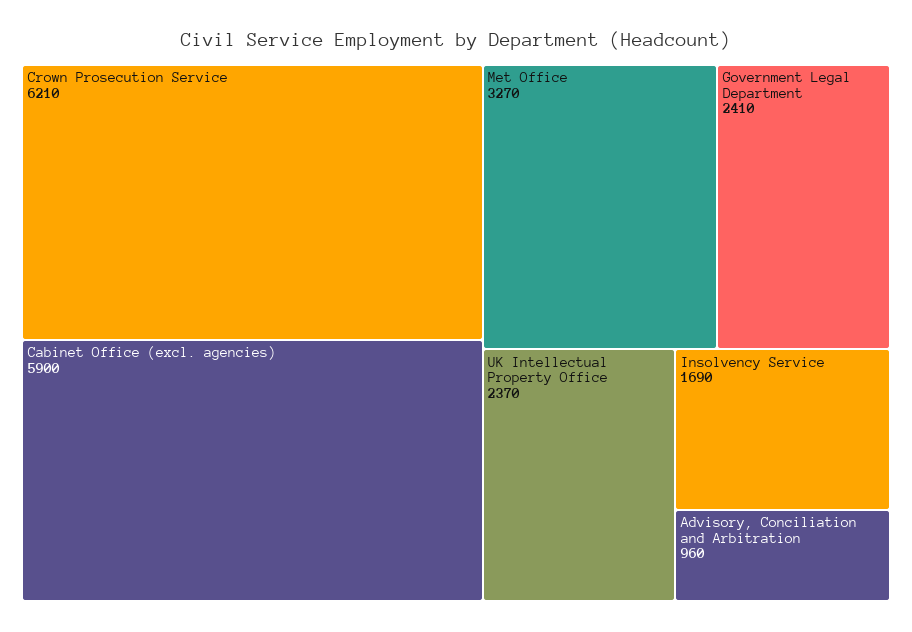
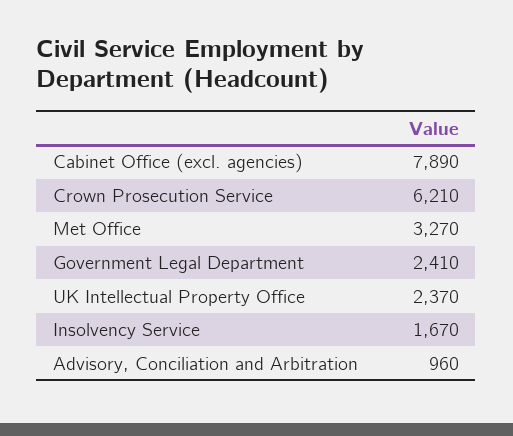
  {
    "Crown Prosecution Service": 6210,
-   "Cabinet Office (excl. agencies)": 5900,
+   "Cabinet Office (excl. agencies)": 7890,
    "Met Office": 3270,
    "Government Legal Department": 2410,
    "UK Intellectual Property Office": 2370,
-   "Insolvency Service": 1690,
+   "Insolvency Service": 1670,
    "Advisory, Conciliation and Arbitration": 960
  }

